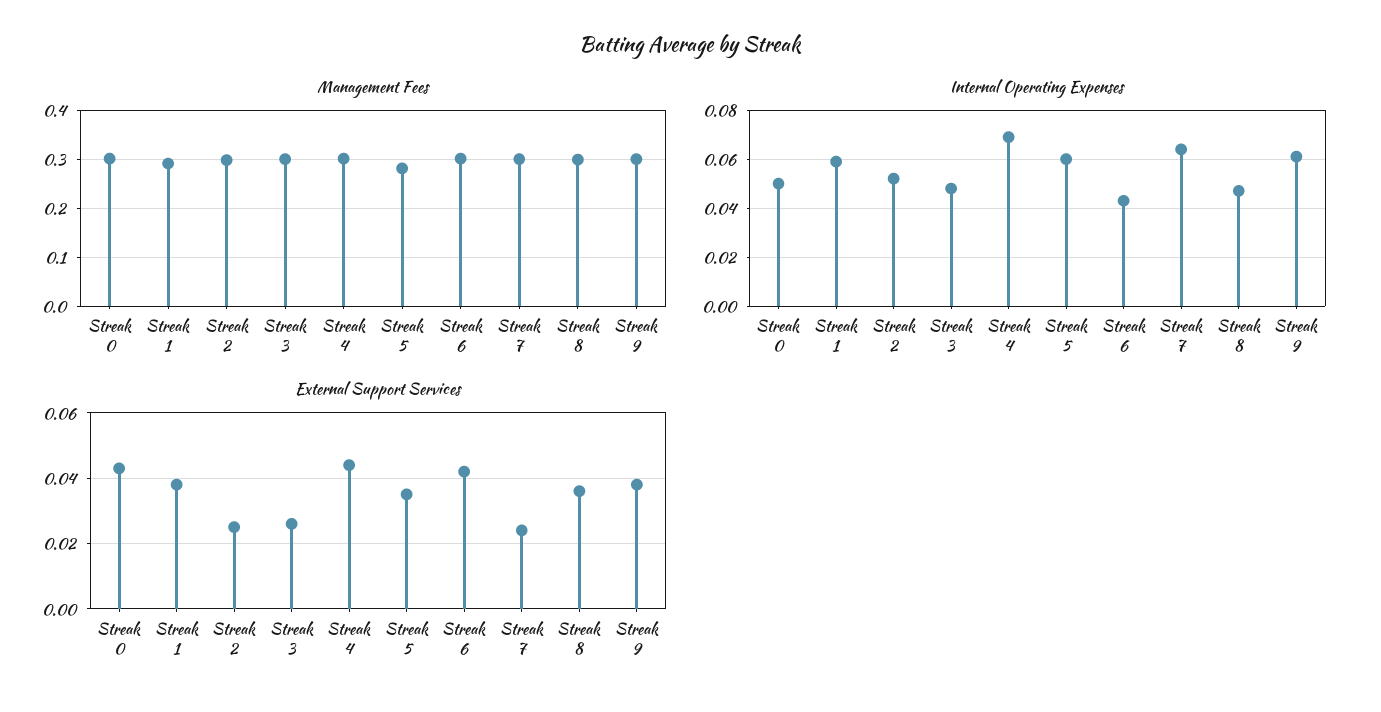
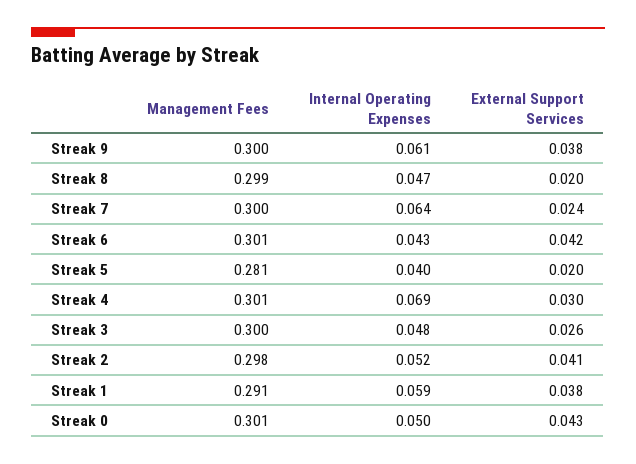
  {
    "Management Fees": {
      "Streak 0": 0.301,
      "Streak 1": 0.291,
      "Streak 2": 0.298,
      "Streak 3": 0.3,
      "Streak 4": 0.301,
      "Streak 5": 0.281,
      "Streak 6": 0.301,
      "Streak 7": 0.3,
      "Streak 8": 0.299,
      "Streak 9": 0.3
    },
    "Internal Operating Expenses": {
      "Streak 0": 0.05,
      "Streak 1": 0.059,
      "Streak 2": 0.052,
      "Streak 3": 0.048,
      "Streak 4": 0.069,
-     "Streak 5": 0.06,
+     "Streak 5": 0.04,
      "Streak 6": 0.043,
      "Streak 7": 0.064,
      "Streak 8": 0.047,
      "Streak 9": 0.061
    },
    "External Support Services": {
      "Streak 0": 0.043,
      "Streak 1": 0.038,
-     "Streak 2": 0.025,
+     "Streak 2": 0.041,
      "Streak 3": 0.026,
-     "Streak 4": 0.045,
+     "Streak 4": 0.03,
-     "Streak 5": 0.035,
+     "Streak 5": 0.02,
      "Streak 6": 0.042,
      "Streak 7": 0.024,
-     "Streak 8": 0.035,
+     "Streak 8": 0.02,
      "Streak 9": 0.038
    }
  }

